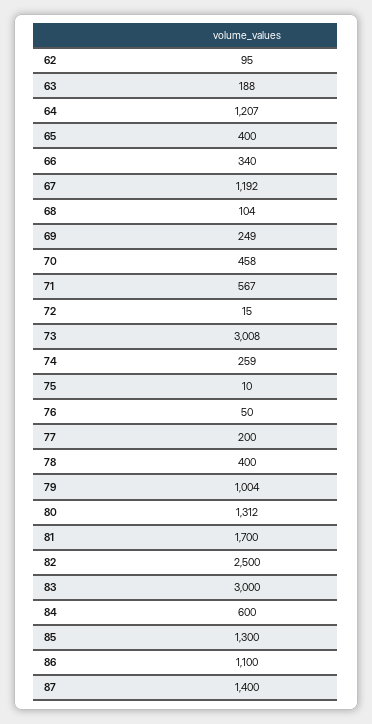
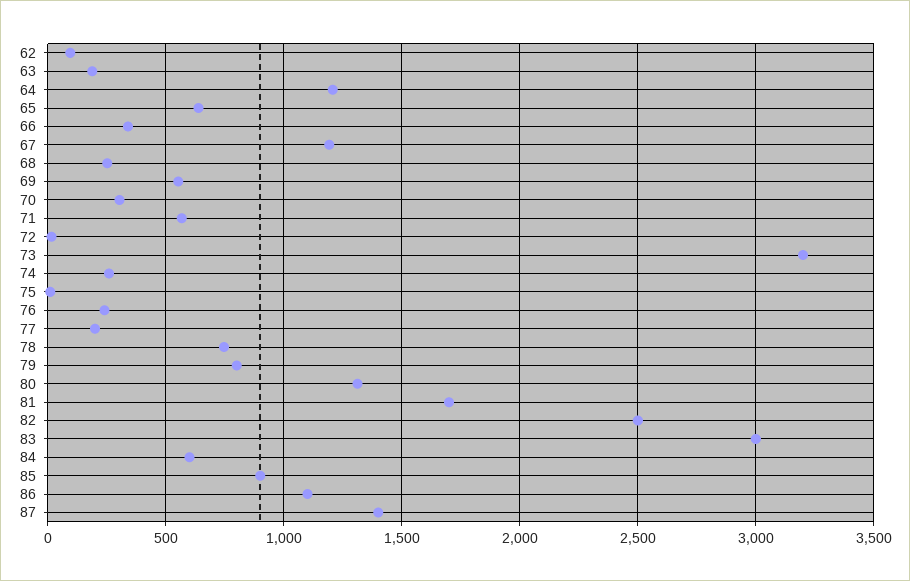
  {
    "62": 95,
    "63": 188,
    "64": 1207,
-   "65": 400,
+   "65": 650,
    "66": 340,
    "67": 1192,
-   "68": 104,
+   "68": 250,
-   "69": 249,
+   "69": 550,
-   "70": 458,
+   "70": 300,
    "71": 567,
    "72": 15,
-   "73": 3008,
+   "73": 3200,
    "74": 259,
    "75": 10,
-   "76": 50,
+   "76": 250,
    "77": 200,
-   "78": 400,
+   "78": 750,
-   "79": 1004,
+   "79": 800,
    "80": 1312,
    "81": 1700,
    "82": 2500,
    "83": 3000,
    "84": 600,
-   "85": 1300,
+   "85": 900,
    "86": 1100,
    "87": 1400
  }

